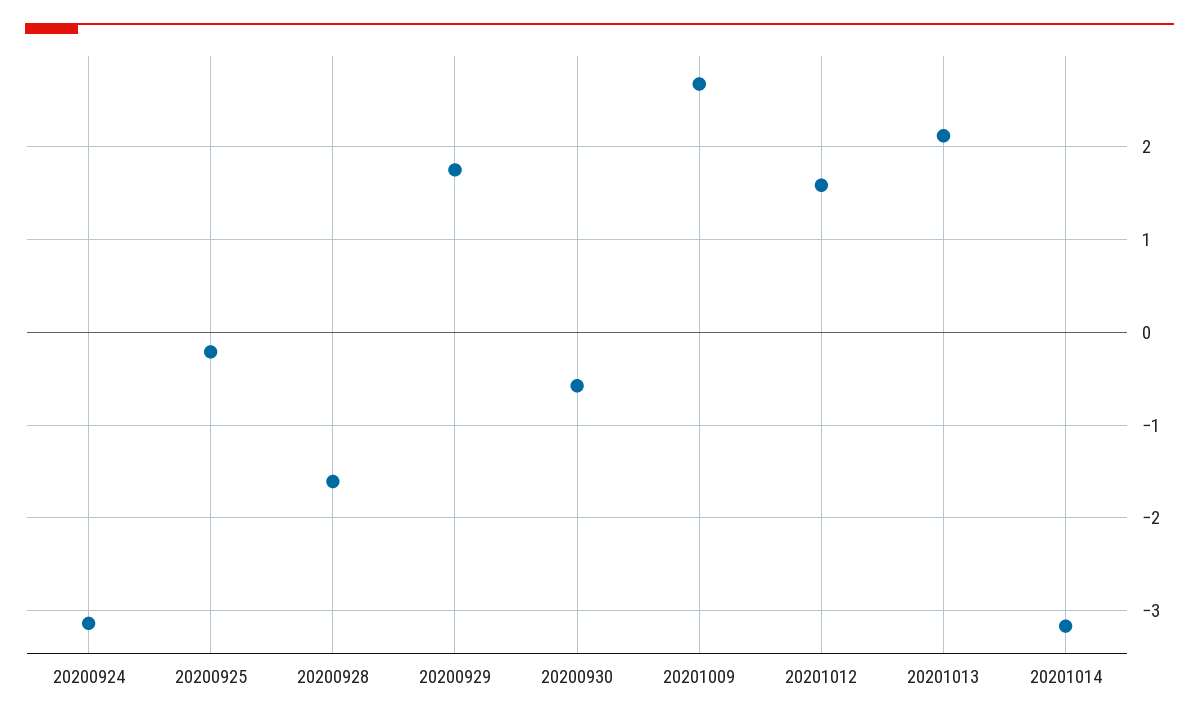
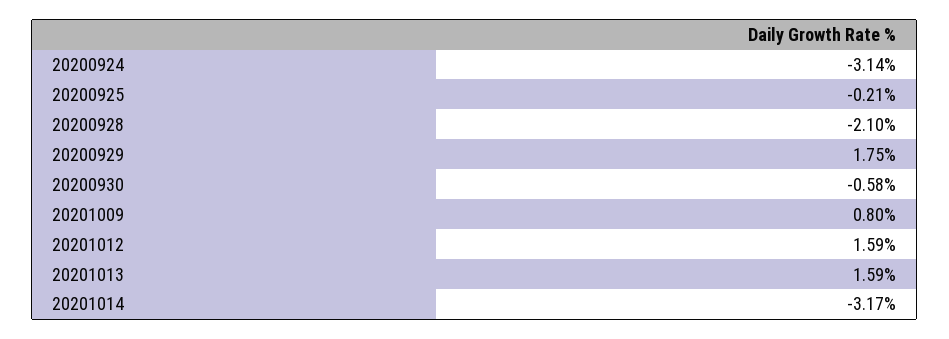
  {
    "20200924": -3.14,
    "20200925": -0.21,
-   "20200928": -1.6,
+   "20200928": -2.1,
    "20200929": 1.75,
    "20200930": -0.58,
-   "20201009": 2.7,
+   "20201009": 0.8,
    "20201012": 1.59,
-   "20201013": 2.1,
+   "20201013": 1.59,
    "20201014": -3.17
  }

